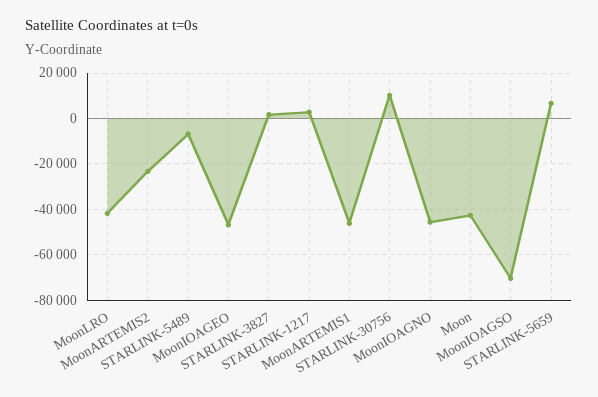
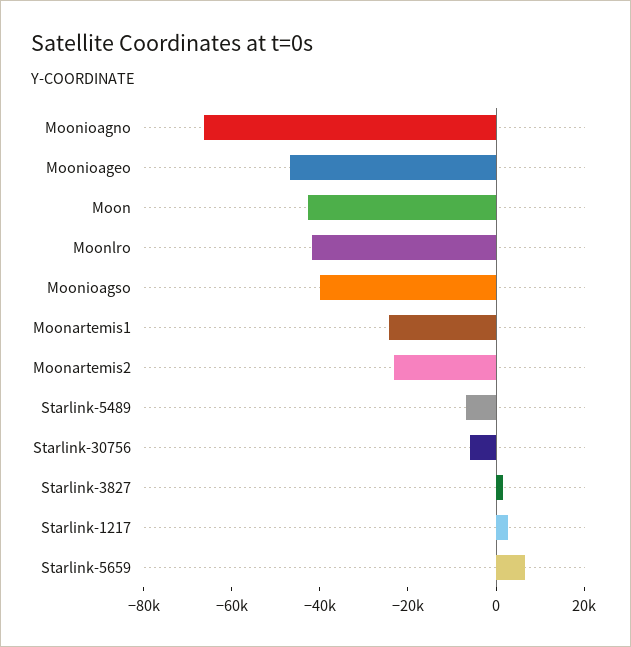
  {
    "MoonLRO": -40000,
    "MoonARTEMIS2": -25000,
    "STARLINK-5489": -5000,
    "MoonIOAGEO": -45000,
    "STARLINK-3827": 0,
    "STARLINK-1217": 5000,
-   "MoonARTEMIS1": -45000,
+   "MoonARTEMIS1": -25000,
-   "STARLINK-30756": 10000,
+   "STARLINK-30756": -5000,
-   "MoonIOAGNO": -45000,
+   "MoonIOAGNO": -65000,
    "Moon": -45000,
-   "MoonIOAGSO": -70000,
+   "MoonIOAGSO": -40000,
    "STARLINK-5659": 5000
  }

